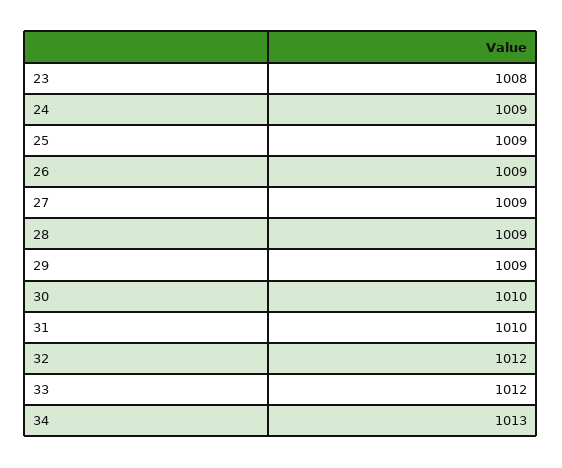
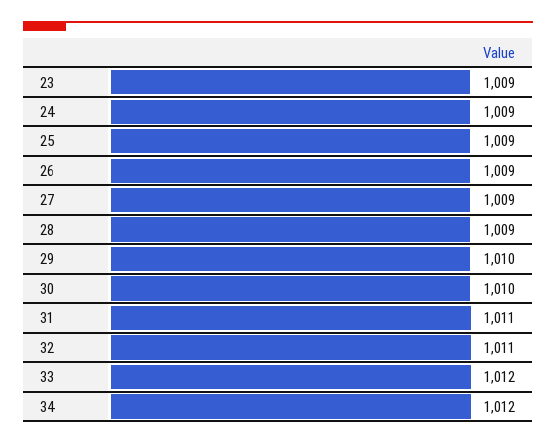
  {
-   "23": 1008,
+   "23": 1009,
    "24": 1009,
    "25": 1009,
    "26": 1009,
    "27": 1009,
    "28": 1009,
-   "29": 1009,
+   "29": 1010,
    "30": 1010,
-   "31": 1010,
+   "31": 1011,
-   "32": 1012,
+   "32": 1011,
    "33": 1012,
-   "34": 1013
+   "34": 1012
  }

